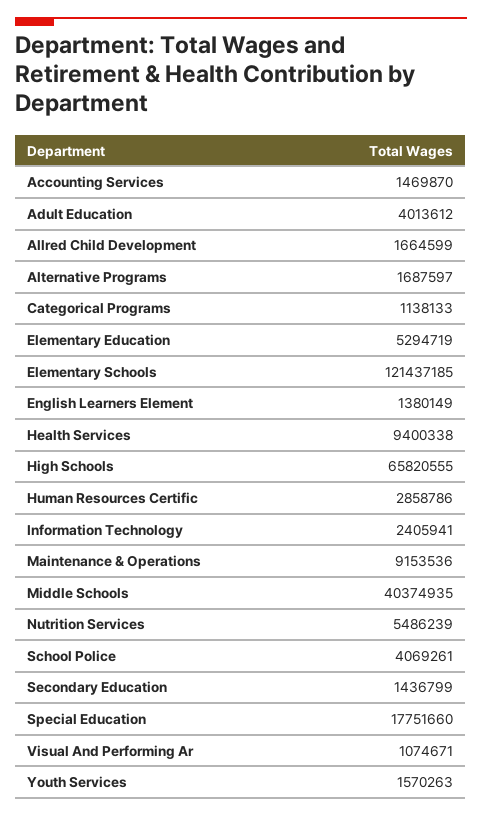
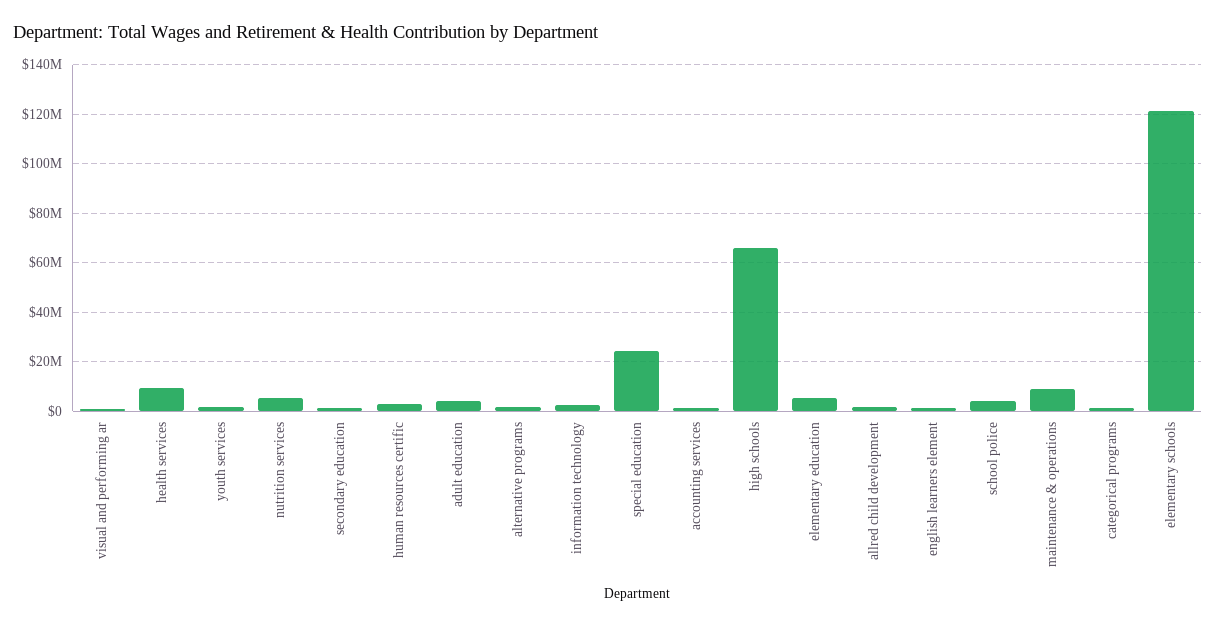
  {
    "Accounting Services": 1469870,
    "Adult Education": 4013612,
    "Allred Child Development": 1664599,
    "Alternative Programs": 1687597,
    "Categorical Programs": 1138133,
    "Elementary Education": 5294719,
    "Elementary Schools": 121437185,
    "English Learners Element": 1380149,
    "Health Services": 9400338,
    "High Schools": 65820555,
    "Human Resources Certific": 2858786,
    "Information Technology": 2405941,
    "Maintenance & Operations": 9153536,
-   "Middle Schools": 40374935,
    "Nutrition Services": 5486239,
    "School Police": 4069261,
    "Secondary Education": 1436799,
-   "Special Education": 17751660,
+   "Special Education": 25000000,
    "Visual And Performing Ar": 1074671,
    "Youth Services": 1570263
  }

